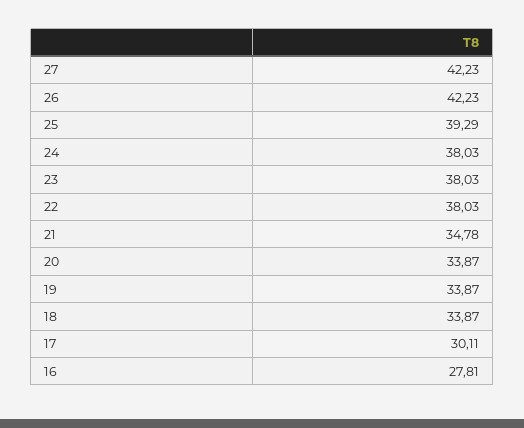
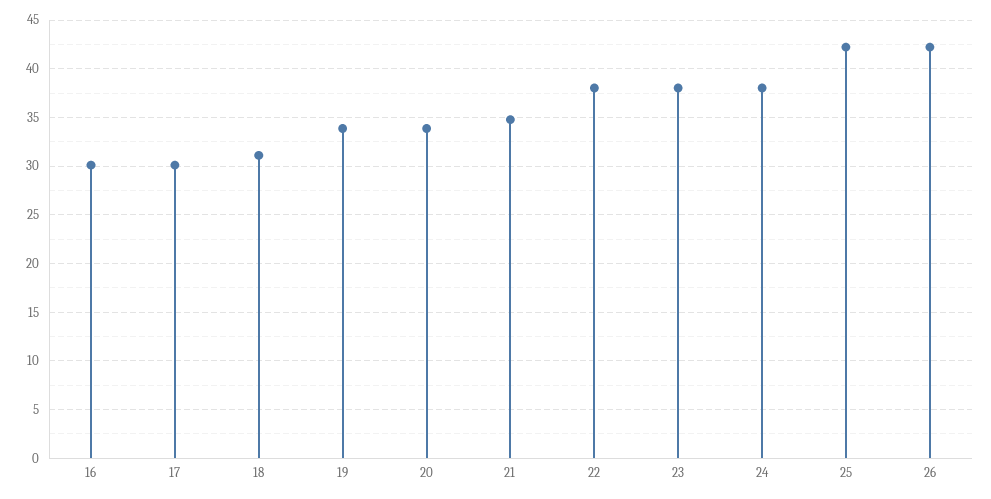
  {
-   "27": 42.23,
    "26": 42.23,
-   "25": 39.29,
+   "25": 42,
    "24": 38.03,
    "23": 38.03,
    "22": 38.03,
    "21": 34.78,
    "20": 33.87,
    "19": 33.87,
-   "18": 33.87,
+   "18": 31,
    "17": 30.11,
-   "16": 27.81
+   "16": 30
  }

